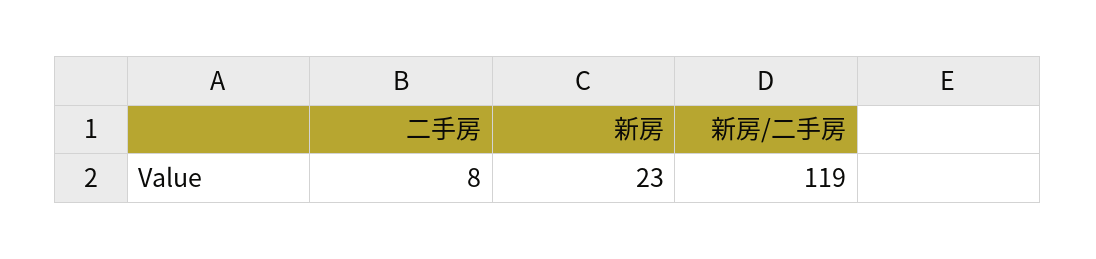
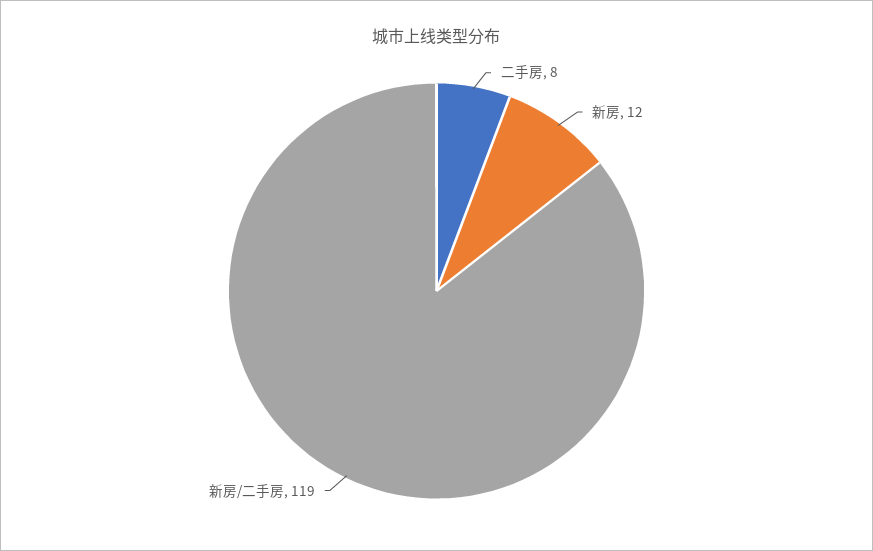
  {
    "二手房": 8,
-   "新房": 23,
+   "新房": 12,
    "新房/二手房": 119
  }

